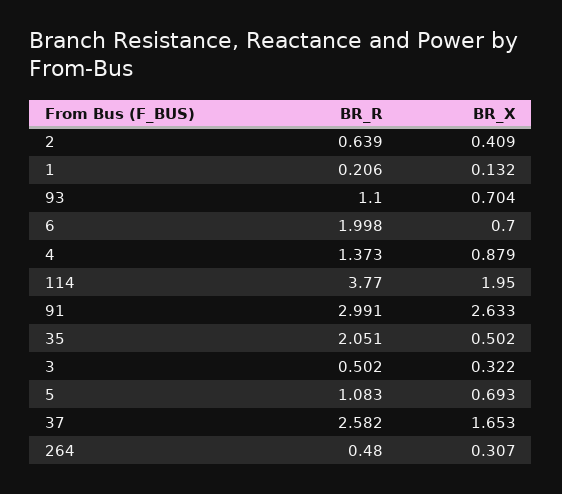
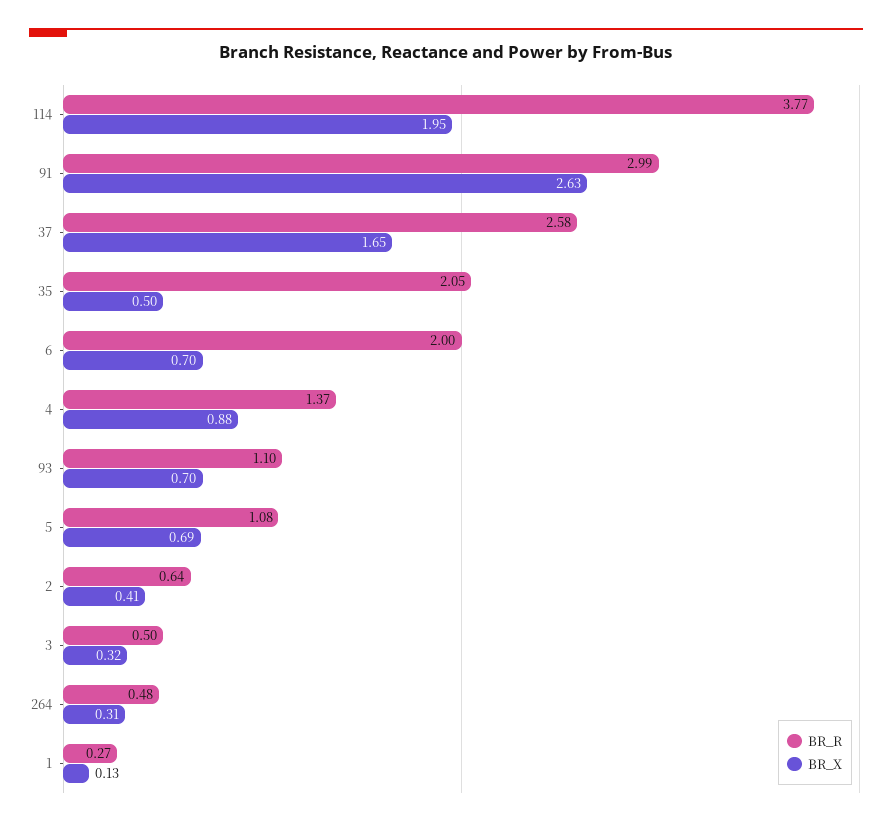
  {
    "BR_R": {
      "2": 0.639,
-     "1": 0.206,
+     "1": 0.27,
      "93": 1.1,
      "6": 1.998,
      "4": 1.373,
      "114": 3.77,
      "91": 2.991,
      "35": 2.051,
      "3": 0.502,
      "5": 1.083,
      "37": 2.582,
      "264": 0.48
    },
    "BR_X": {
      "2": 0.409,
      "1": 0.132,
      "93": 0.704,
      "6": 0.7,
      "4": 0.879,
      "114": 1.95,
      "91": 2.633,
      "35": 0.502,
      "3": 0.322,
      "5": 0.693,
      "37": 1.653,
      "264": 0.307
    }
  }

